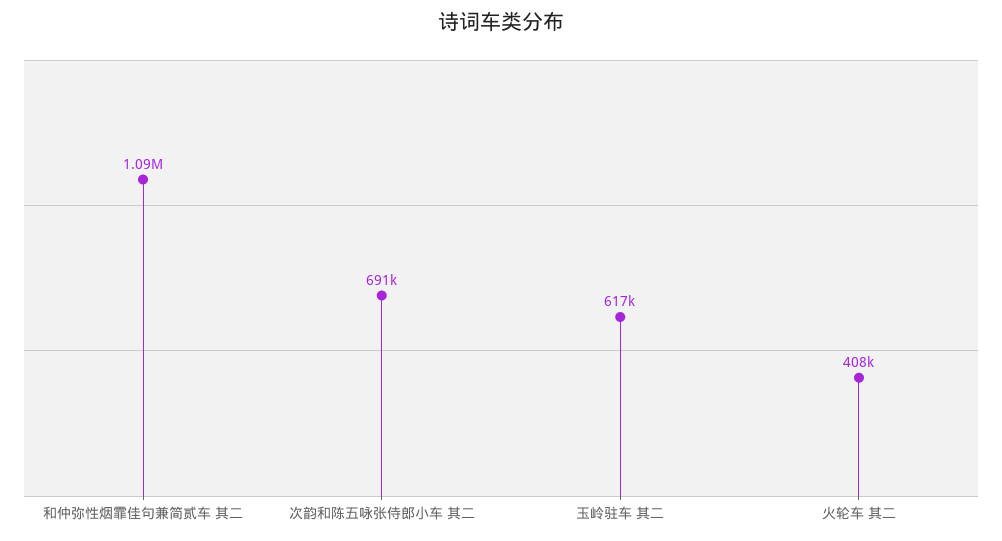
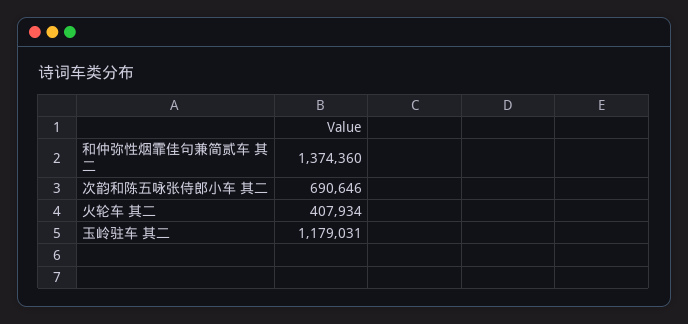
  {
-   "和仲弥性烟霏佳句兼简贰车 其二": 1090000,
+   "和仲弥性烟霏佳句兼简贰车 其二": 1374360,
    "次韵和陈五咏张侍郎小车 其二": 690646,
-   "玉岭驻车 其二": 617000,
+   "玉岭驻车 其二": 1179031,
    "火轮车 其二": 407934
  }

